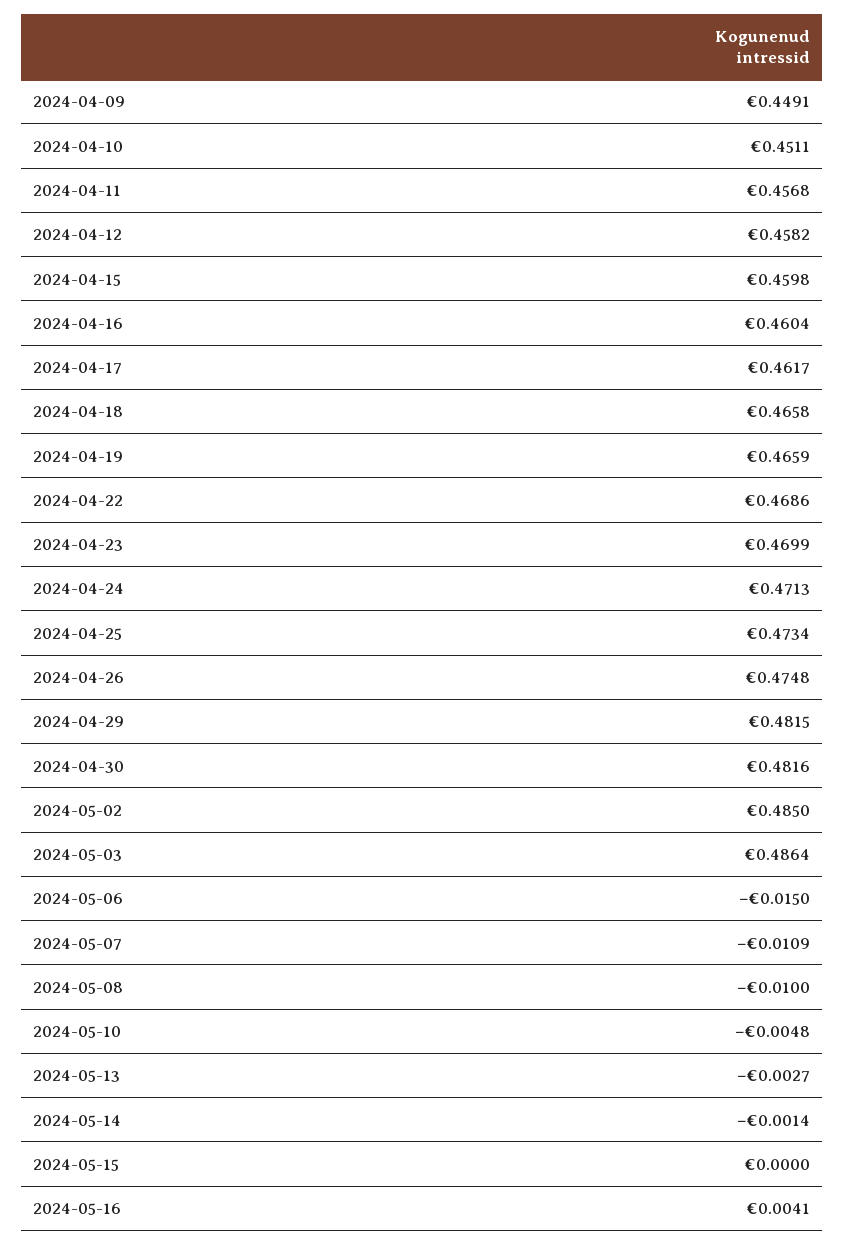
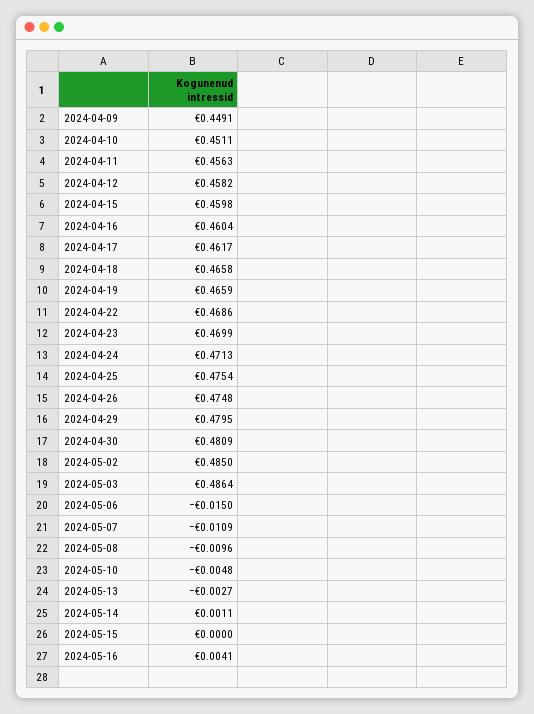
  {
    "2024-04-09": 0.4491,
    "2024-04-10": 0.4511,
-   "2024-04-11": 0.4568,
+   "2024-04-11": 0.4563,
    "2024-04-12": 0.4582,
    "2024-04-15": 0.4598,
    "2024-04-16": 0.4604,
    "2024-04-17": 0.4617,
    "2024-04-18": 0.4658,
    "2024-04-19": 0.4659,
    "2024-04-22": 0.4686,
    "2024-04-23": 0.4699,
    "2024-04-24": 0.4713,
-   "2024-04-25": 0.4734,
+   "2024-04-25": 0.4754,
    "2024-04-26": 0.4748,
-   "2024-04-29": 0.4815,
+   "2024-04-29": 0.4795,
-   "2024-04-30": 0.4816,
+   "2024-04-30": 0.4809,
    "2024-05-02": 0.485,
    "2024-05-03": 0.4864,
    "2024-05-06": -0.015,
    "2024-05-07": -0.0109,
-   "2024-05-08": -0.01,
+   "2024-05-08": -0.0096,
    "2024-05-10": -0.0048,
    "2024-05-13": -0.0027,
-   "2024-05-14": -0.0014,
+   "2024-05-14": 0.0011,
    "2024-05-15": 0,
    "2024-05-16": 0.0041
  }

